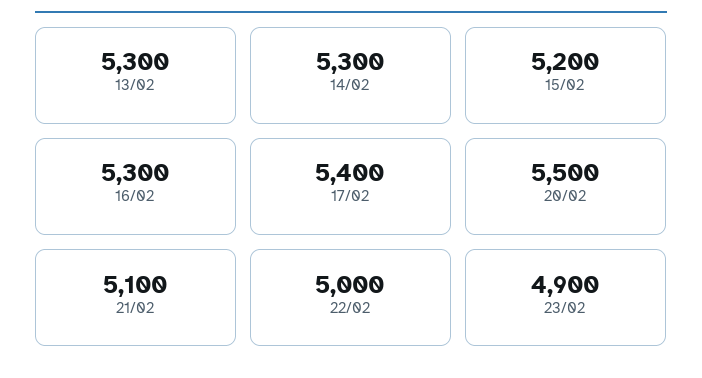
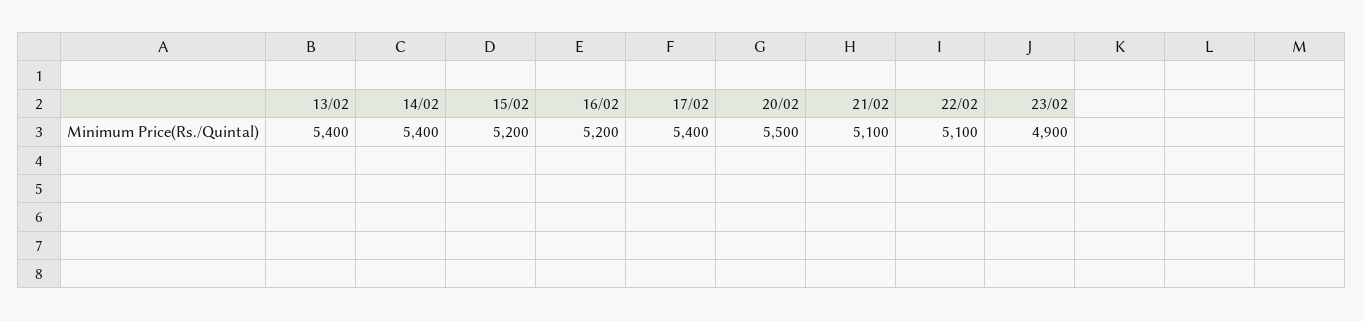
  {
-   "13/02": 5300,
+   "13/02": 5400,
-   "14/02": 5300,
+   "14/02": 5400,
    "15/02": 5200,
-   "16/02": 5300,
+   "16/02": 5200,
    "17/02": 5400,
    "20/02": 5500,
    "21/02": 5100,
-   "22/02": 5000,
+   "22/02": 5100,
    "23/02": 4900
  }

